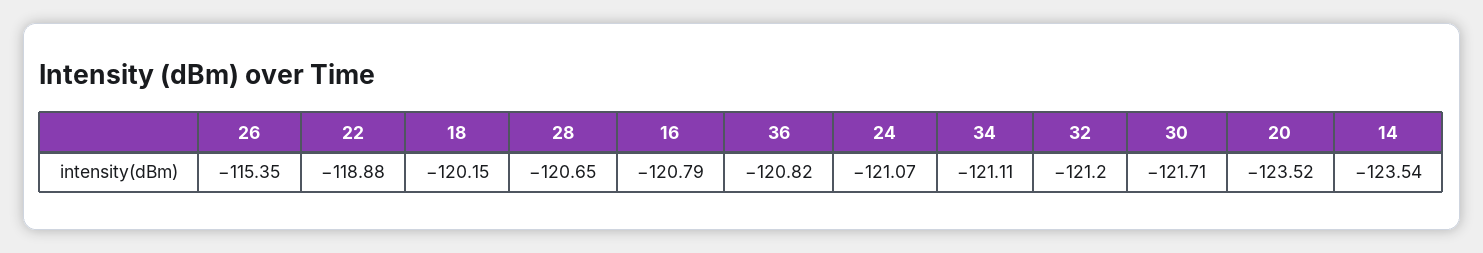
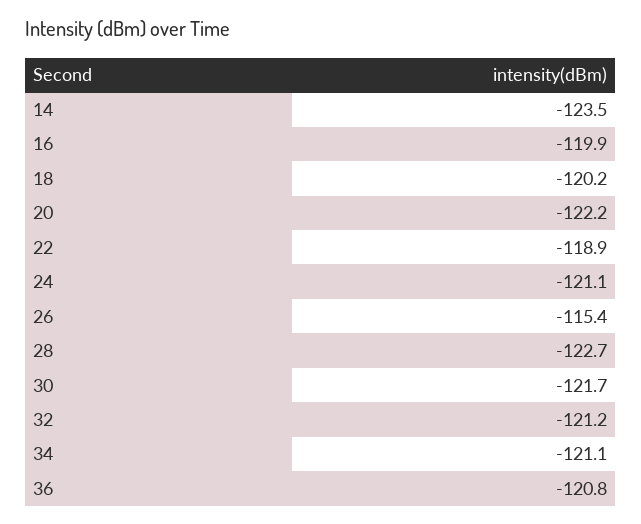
  {
    "26": -115.35,
    "22": -118.88,
    "18": -120.15,
-   "28": -120.65,
+   "28": -122.7,
-   "16": -120.79,
+   "16": -119.9,
    "36": -120.82,
    "24": -121.07,
    "34": -121.11,
    "32": -121.2,
    "30": -121.71,
-   "20": -123.52,
+   "20": -122.2,
    "14": -123.54
  }

